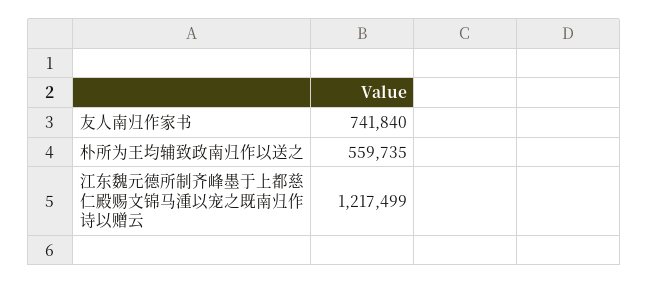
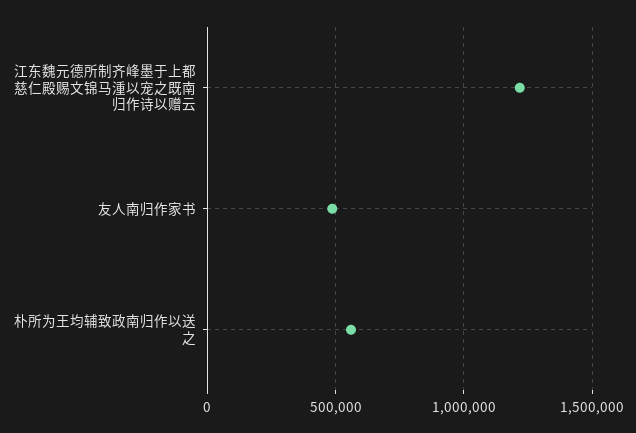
  {
-   "友人南归作家书": 741840,
+   "友人南归作家书": 500000,
    "朴所为王均辅致政南归作以送之": 559735,
    "江东魏元德所制齐峰墨于上都慈仁殿赐文锦马湩以宠之既南归作诗以赠云": 1217499
  }

